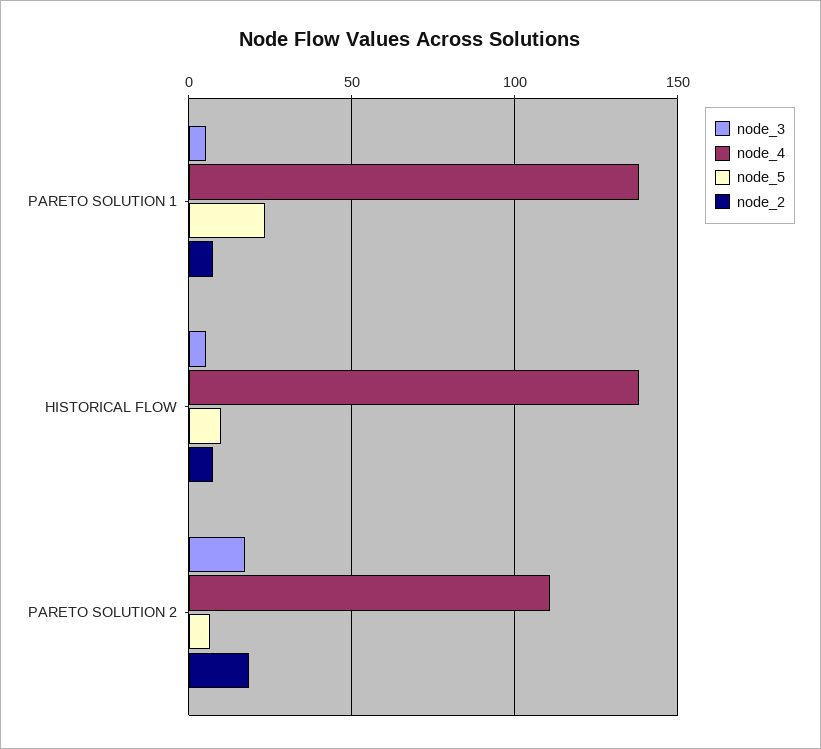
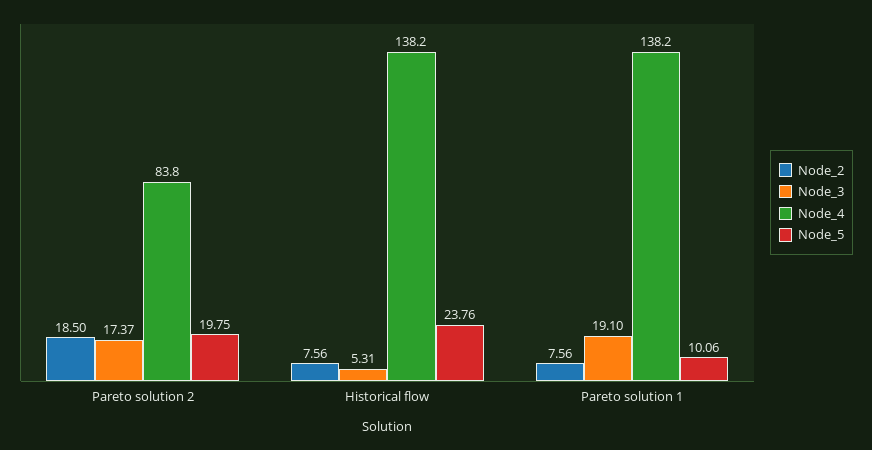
  {
    "node_3": {
-     "PARETO SOLUTION 1": 5,
+     "PARETO SOLUTION 1": 19.1,
      "HISTORICAL FLOW": 5.31,
      "PARETO SOLUTION 2": 17.37
    },
    "node_4": {
      "PARETO SOLUTION 1": 138.2,
      "HISTORICAL FLOW": 138.2,
-     "PARETO SOLUTION 2": 110
+     "PARETO SOLUTION 2": 83.8
    },
    "node_5": {
-     "PARETO SOLUTION 1": 25,
+     "PARETO SOLUTION 1": 10.06,
-     "HISTORICAL FLOW": 10,
+     "HISTORICAL FLOW": 23.76,
-     "PARETO SOLUTION 2": 5
+     "PARETO SOLUTION 2": 19.75
    },
    "node_2": {
      "PARETO SOLUTION 1": 7.56,
      "HISTORICAL FLOW": 7.56,
      "PARETO SOLUTION 2": 18.5
    }
  }

